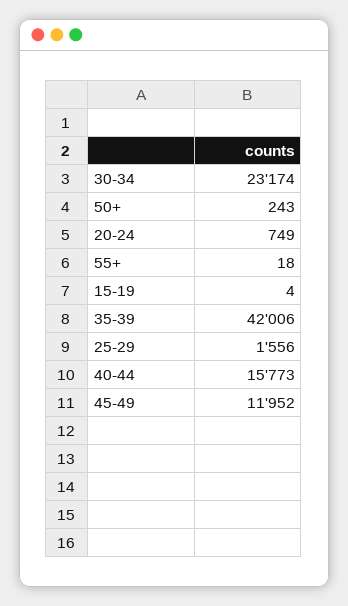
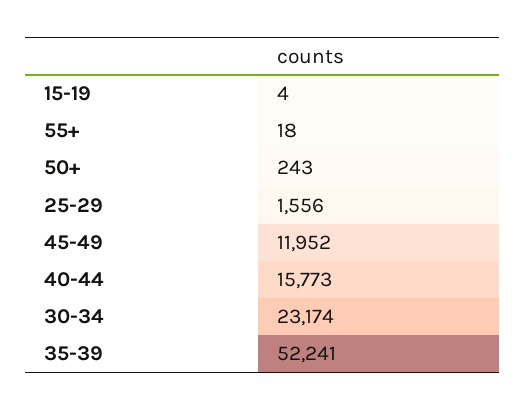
  {
    "30-34": 23174,
    "50+": 243,
-   "20-24": 749,
    "55+": 18,
    "15-19": 4,
-   "35-39": 42006,
+   "35-39": 52241,
    "25-29": 1556,
    "40-44": 15773,
    "45-49": 11952
  }

